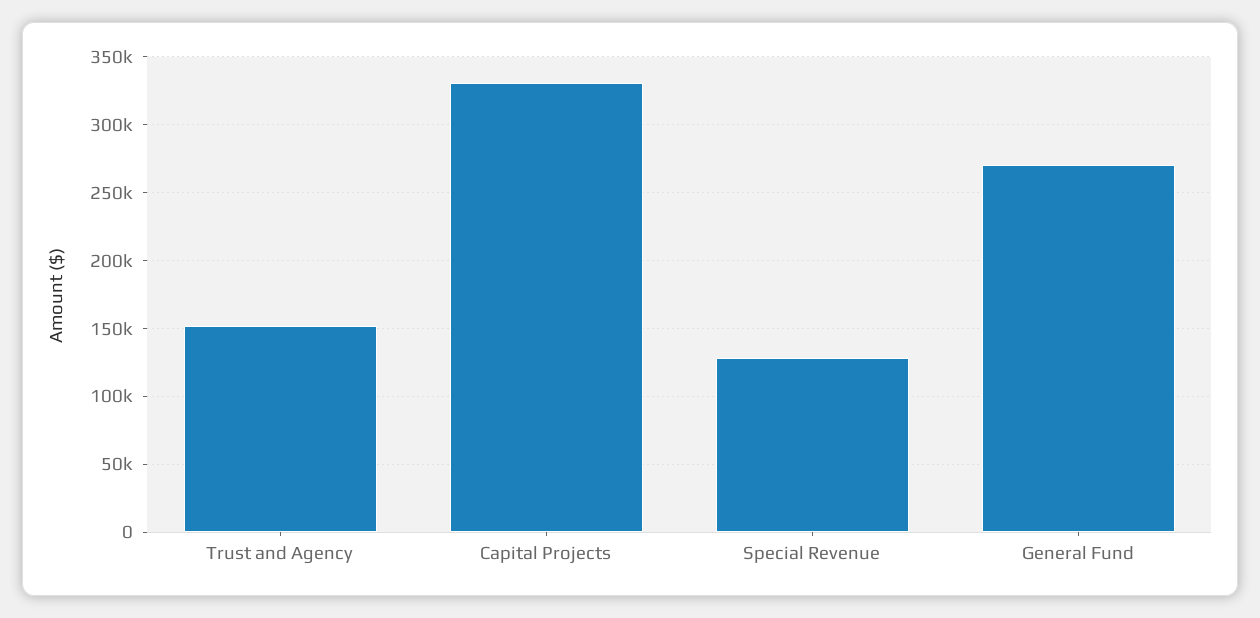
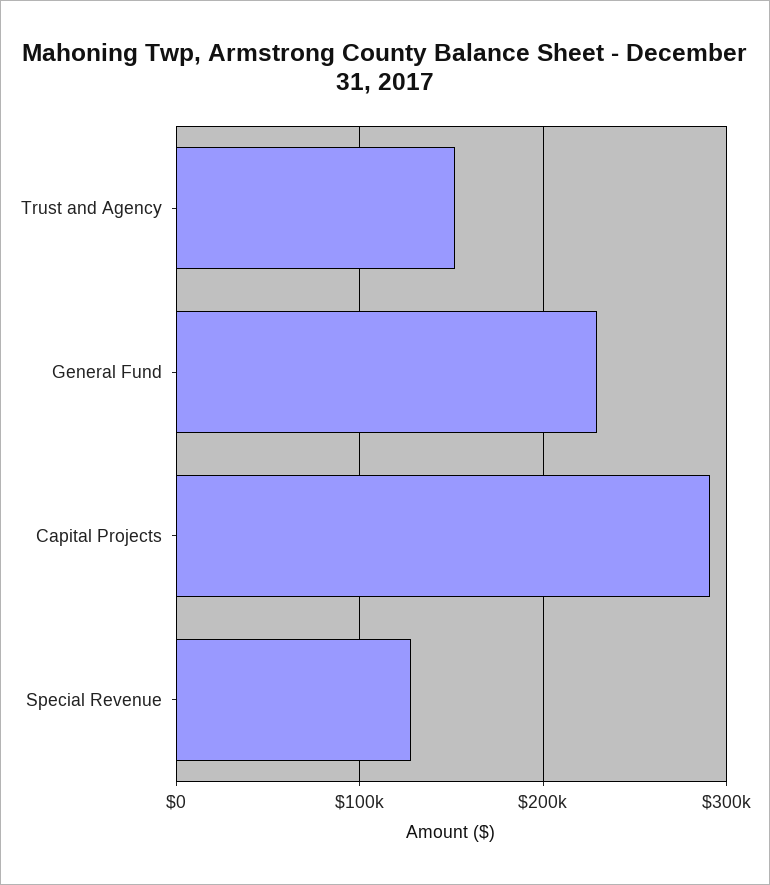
  {
    "Trust and Agency": 150000,
-   "Capital Projects": 330000,
+   "Capital Projects": 290000,
    "Special Revenue": 130000,
-   "General Fund": 270000
+   "General Fund": 230000
  }

